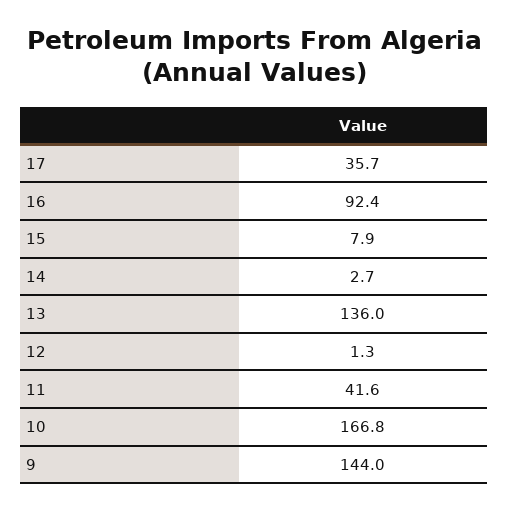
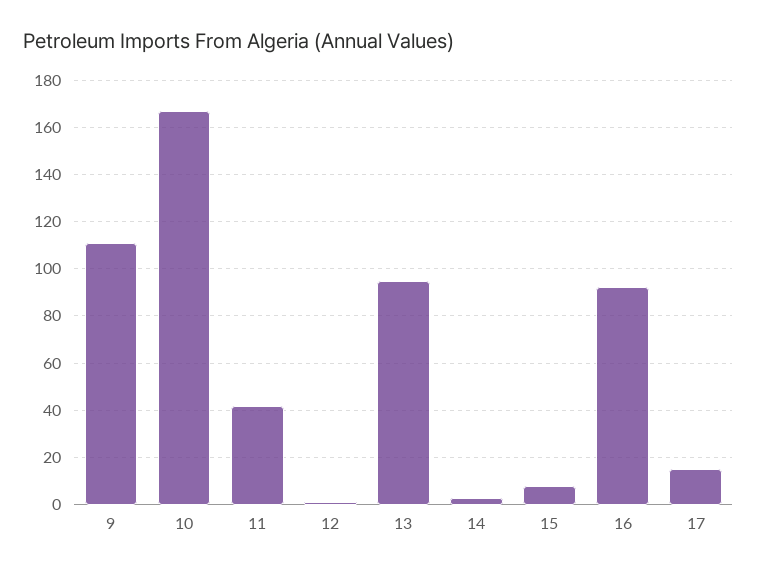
  {
-   "17": 35.7,
+   "17": 15,
    "16": 92.4,
    "15": 7.9,
    "14": 2.7,
-   "13": 136,
+   "13": 95,
    "12": 1.3,
    "11": 41.6,
    "10": 166.8,
-   "9": 144
+   "9": 110
  }

